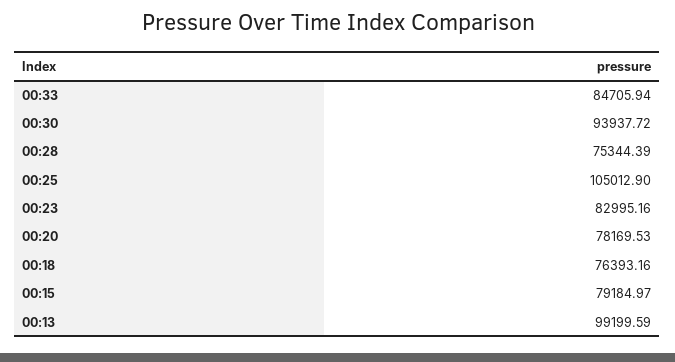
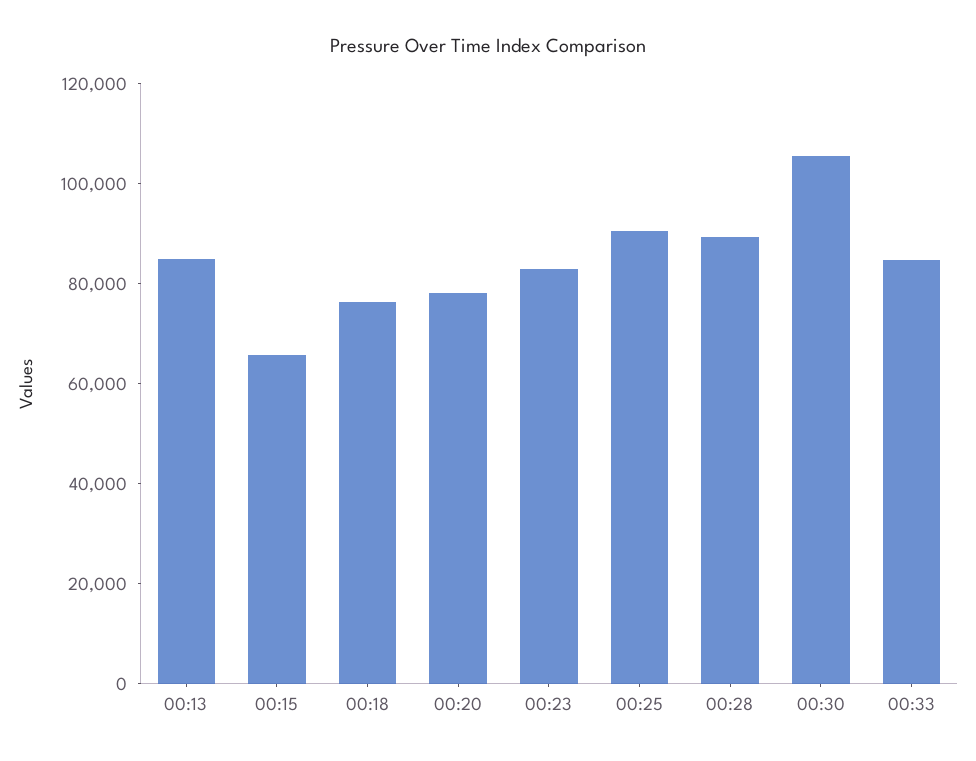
  {
    "00:33": 84705.94,
-   "00:30": 93937.72,
+   "00:30": 105000,
-   "00:28": 75344.39,
+   "00:28": 90000,
-   "00:25": 105012.9,
+   "00:25": 90000,
    "00:23": 82995.16,
    "00:20": 78169.53,
    "00:18": 76393.16,
-   "00:15": 79184.97,
+   "00:15": 65000,
-   "00:13": 99199.59
+   "00:13": 85000
  }

